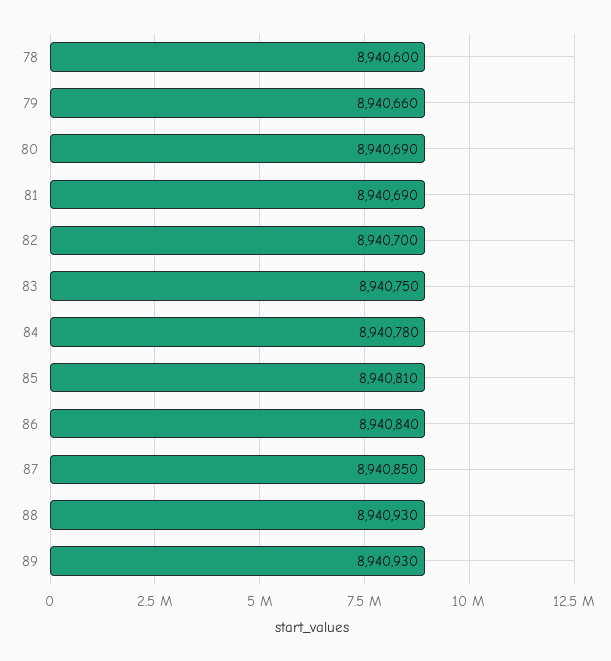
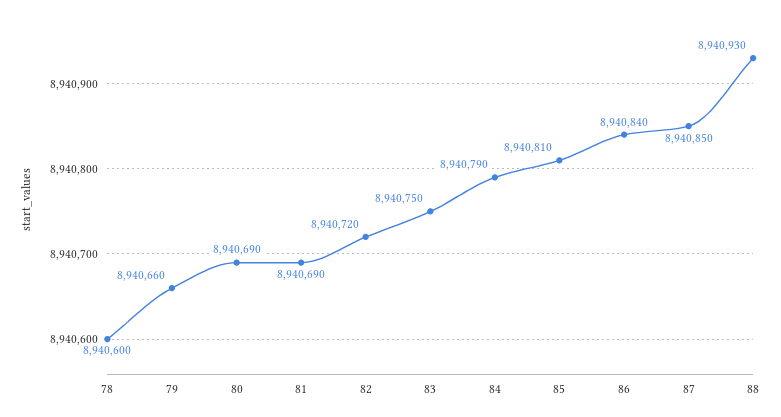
  {
    "78": 8940600,
    "79": 8940660,
    "80": 8940690,
    "81": 8940690,
-   "82": 8940700,
+   "82": 8940720,
    "83": 8940750,
-   "84": 8940780,
+   "84": 8940790,
    "85": 8940810,
    "86": 8940840,
    "87": 8940850,
-   "88": 8940930,
+   "88": 8940930
-   "89": 8940930
  }

